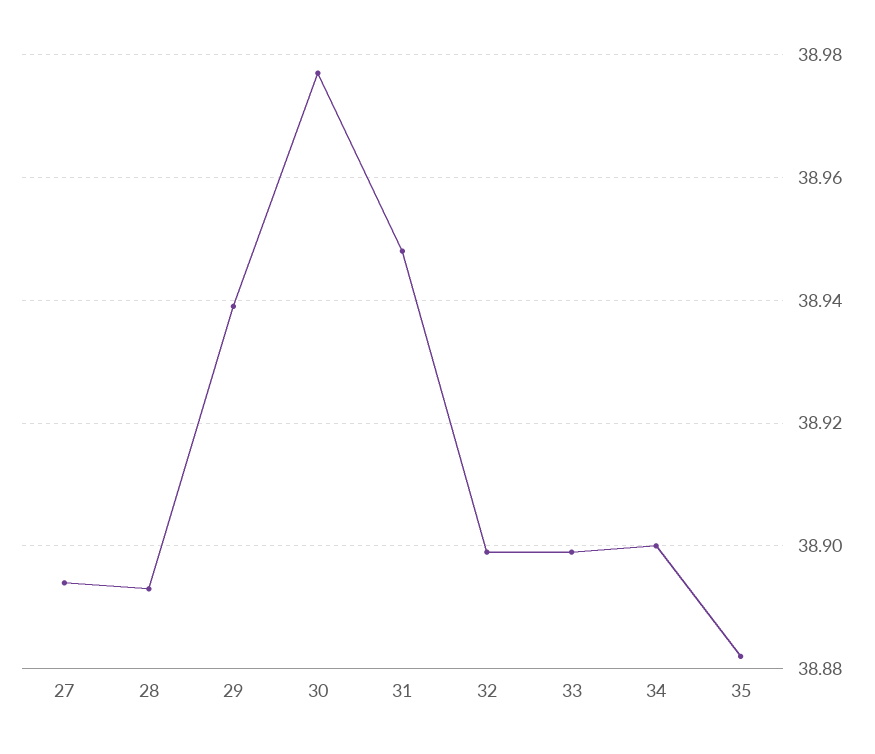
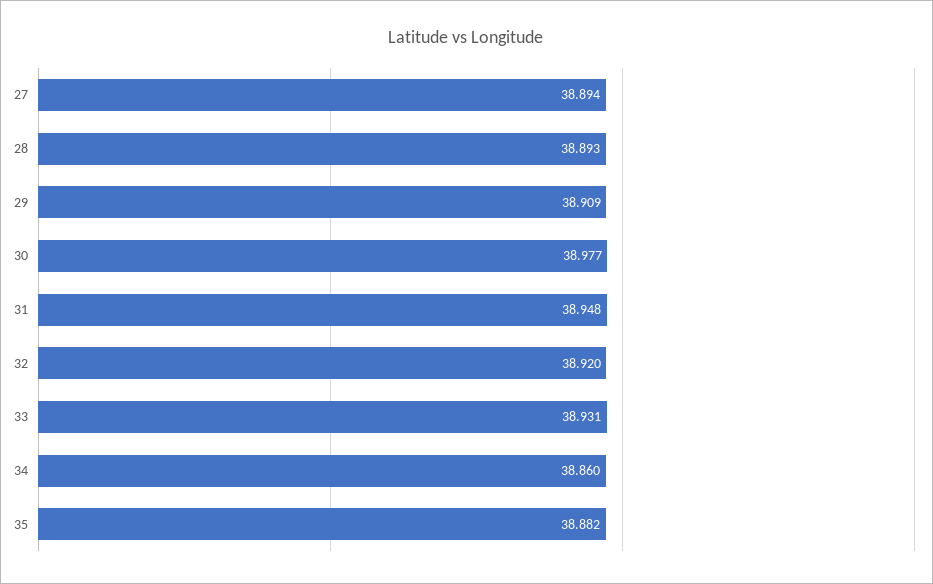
  {
    "27": 38.894,
    "28": 38.893,
-   "29": 38.94,
+   "29": 38.909,
    "30": 38.977,
    "31": 38.948,
-   "32": 38.9,
+   "32": 38.92,
-   "33": 38.9,
+   "33": 38.931,
-   "34": 38.9,
+   "34": 38.86,
    "35": 38.882
  }

